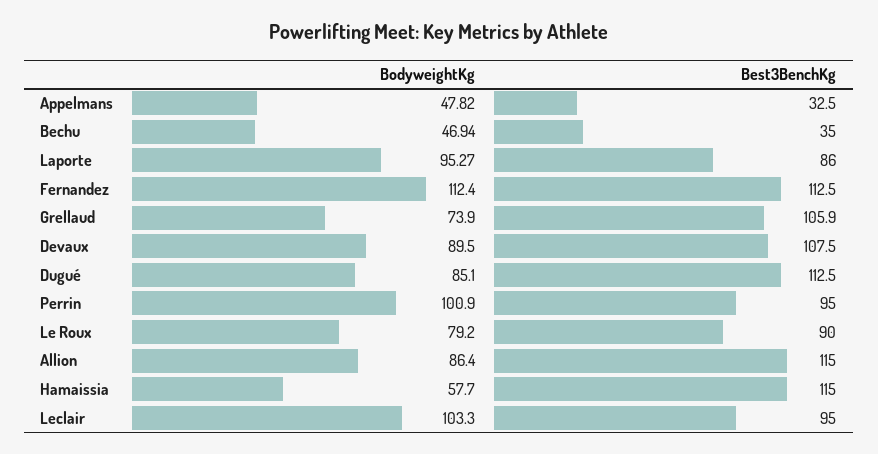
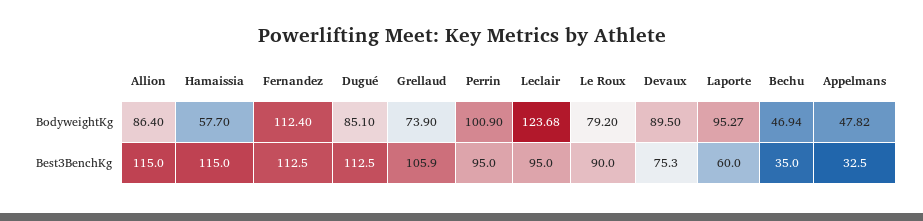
  {
    "BodyweightKg": {
      "Appelmans": 47.82,
      "Bechu": 46.94,
      "Laporte": 95.27,
      "Fernandez": 112.4,
      "Grellaud": 73.9,
      "Devaux": 89.5,
      "Dugué": 85.1,
      "Perrin": 100.9,
      "Le Roux": 79.2,
      "Allion": 86.4,
      "Hamaissia": 57.7,
-     "Leclair": 103.3
+     "Leclair": 123.68
    },
    "Best3BenchKg": {
      "Appelmans": 32.5,
      "Bechu": 35,
-     "Laporte": 86,
+     "Laporte": 60,
      "Fernandez": 112.5,
      "Grellaud": 105.9,
-     "Devaux": 107.5,
+     "Devaux": 75.3,
      "Dugué": 112.5,
      "Perrin": 95,
      "Le Roux": 90,
      "Allion": 115,
      "Hamaissia": 115,
      "Leclair": 95
    }
  }

